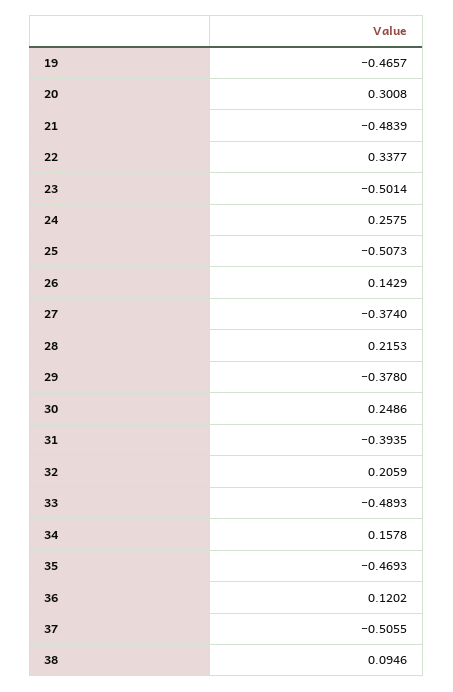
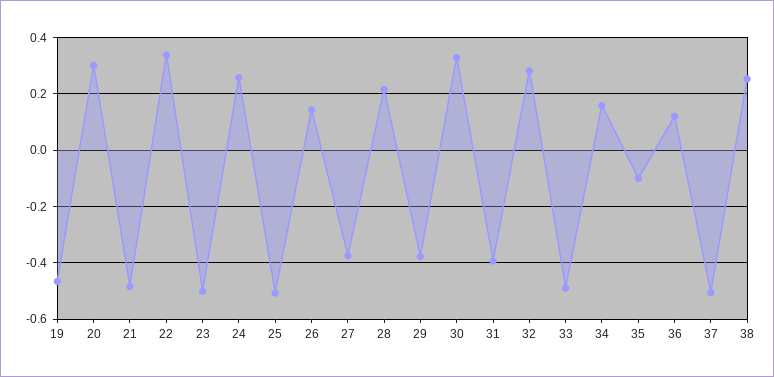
  {
    "19": -0.4657,
    "20": 0.3008,
    "21": -0.4839,
    "22": 0.3377,
    "23": -0.5014,
    "24": 0.2575,
    "25": -0.5073,
    "26": 0.1429,
    "27": -0.374,
    "28": 0.2153,
    "29": -0.378,
-   "30": 0.2486,
+   "30": 0.325,
    "31": -0.3935,
-   "32": 0.2059,
+   "32": 0.275,
    "33": -0.4893,
    "34": 0.1578,
-   "35": -0.4693,
+   "35": -0.1,
    "36": 0.1202,
    "37": -0.5055,
-   "38": 0.0946
+   "38": 0.25
  }

